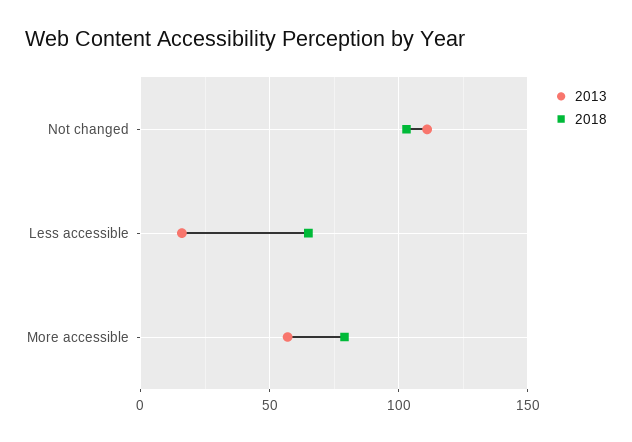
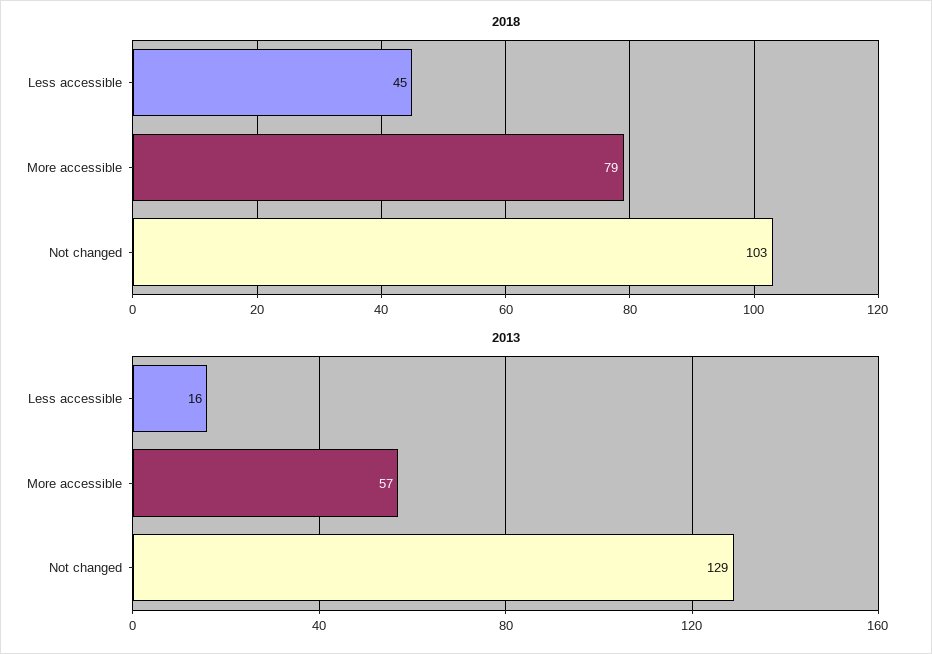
  {
    "2013": {
-     "Not changed": 110,
+     "Not changed": 129,
      "Less accessible": 16,
      "More accessible": 57
    },
    "2018": {
      "Not changed": 103,
-     "Less accessible": 65,
+     "Less accessible": 45,
      "More accessible": 79
    }
  }

